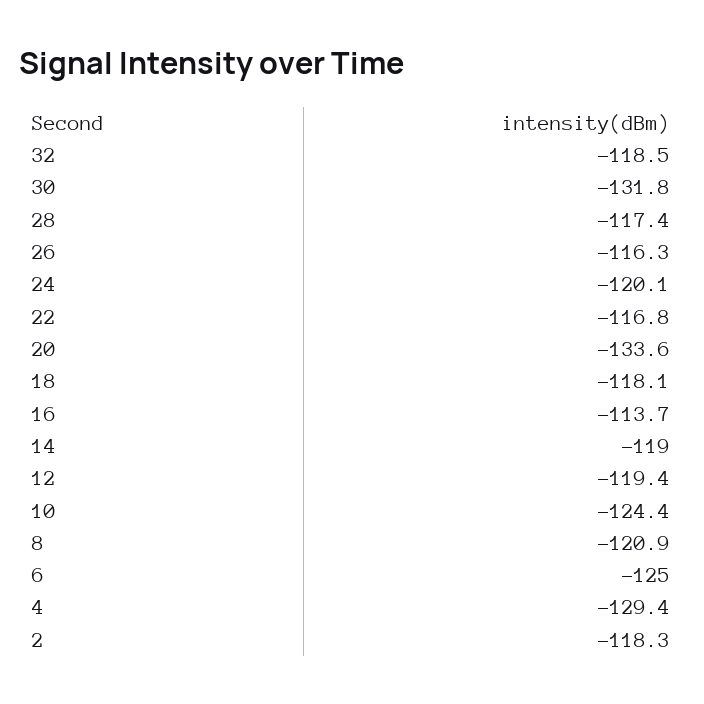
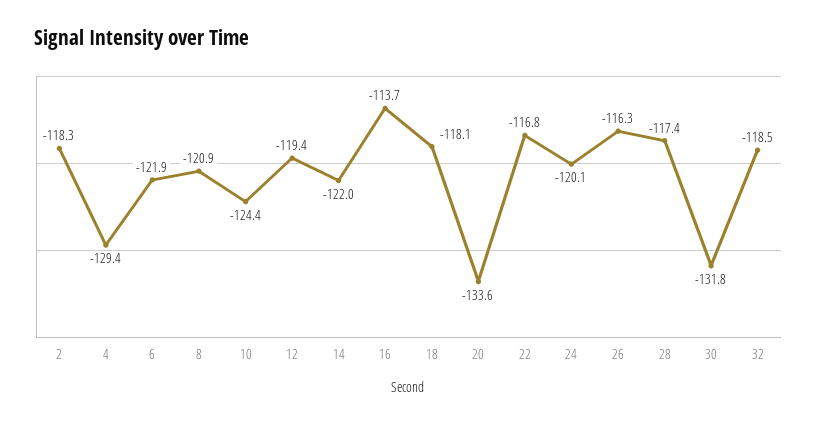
  {
    "32": -118.5,
    "30": -131.8,
    "28": -117.4,
    "26": -116.3,
    "24": -120.1,
    "22": -116.8,
    "20": -133.6,
    "18": -118.1,
    "16": -113.7,
-   "14": -119,
+   "14": -122,
    "12": -119.4,
    "10": -124.4,
    "8": -120.9,
-   "6": -125,
+   "6": -121.9,
    "4": -129.4,
    "2": -118.3
  }

